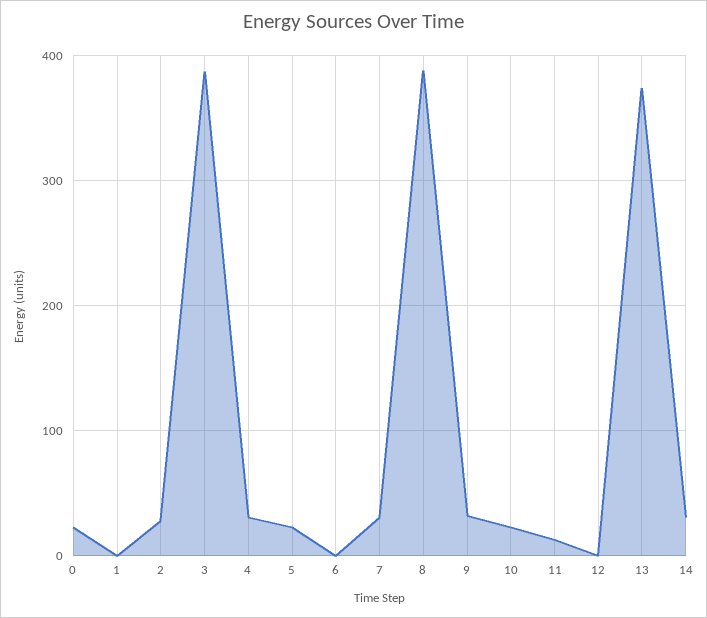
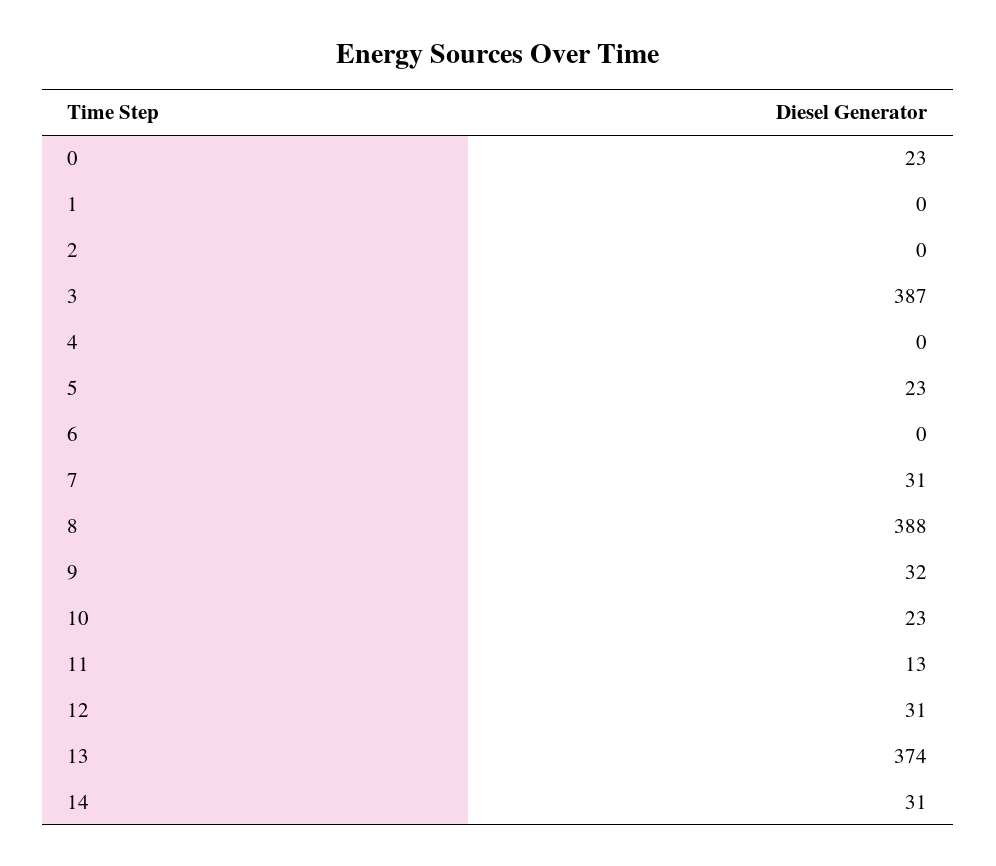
  {
    "0": 23,
    "1": 0,
-   "2": 30,
+   "2": 0,
    "3": 387,
-   "4": 30,
+   "4": 0,
    "5": 23,
    "6": 0,
    "7": 31,
    "8": 388,
    "9": 32,
    "10": 23,
    "11": 13,
-   "12": 0,
+   "12": 31,
    "13": 374,
    "14": 31
  }

